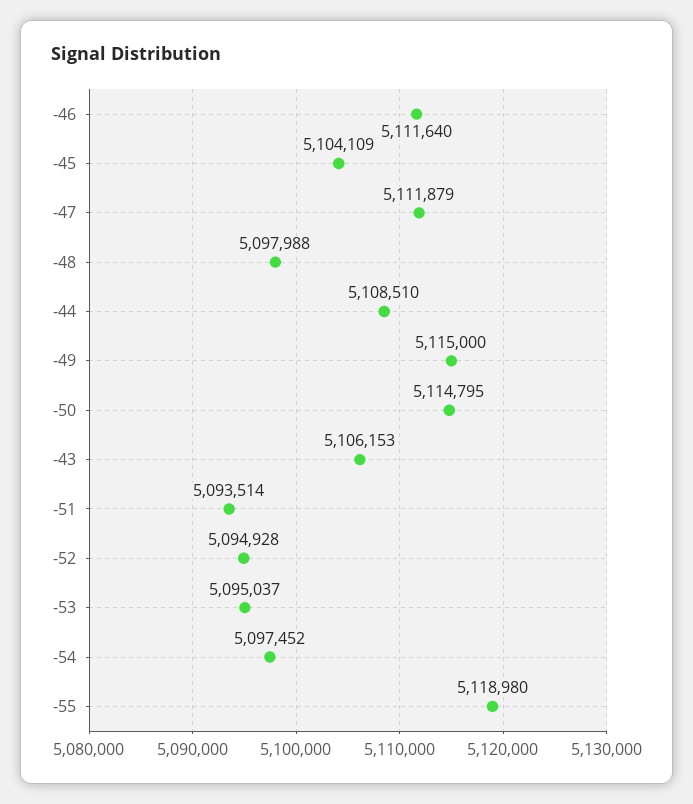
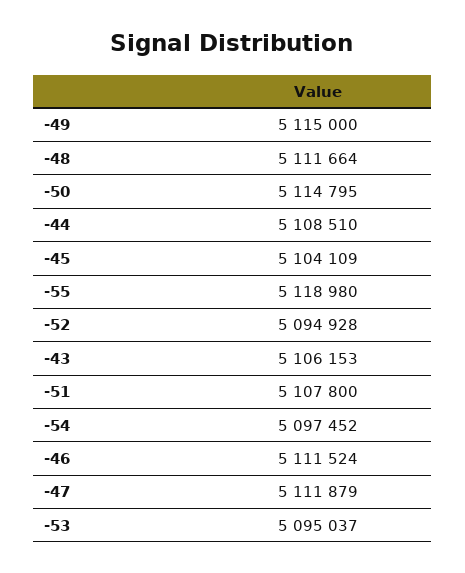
  {
-   "-46": 5111640,
+   "-46": 5111524,
    "-45": 5104109,
    "-47": 5111879,
-   "-48": 5097988,
+   "-48": 5111664,
    "-44": 5108510,
    "-49": 5115000,
    "-50": 5114795,
    "-43": 5106153,
-   "-51": 5093514,
+   "-51": 5107800,
    "-52": 5094928,
    "-53": 5095037,
    "-54": 5097452,
    "-55": 5118980
  }

